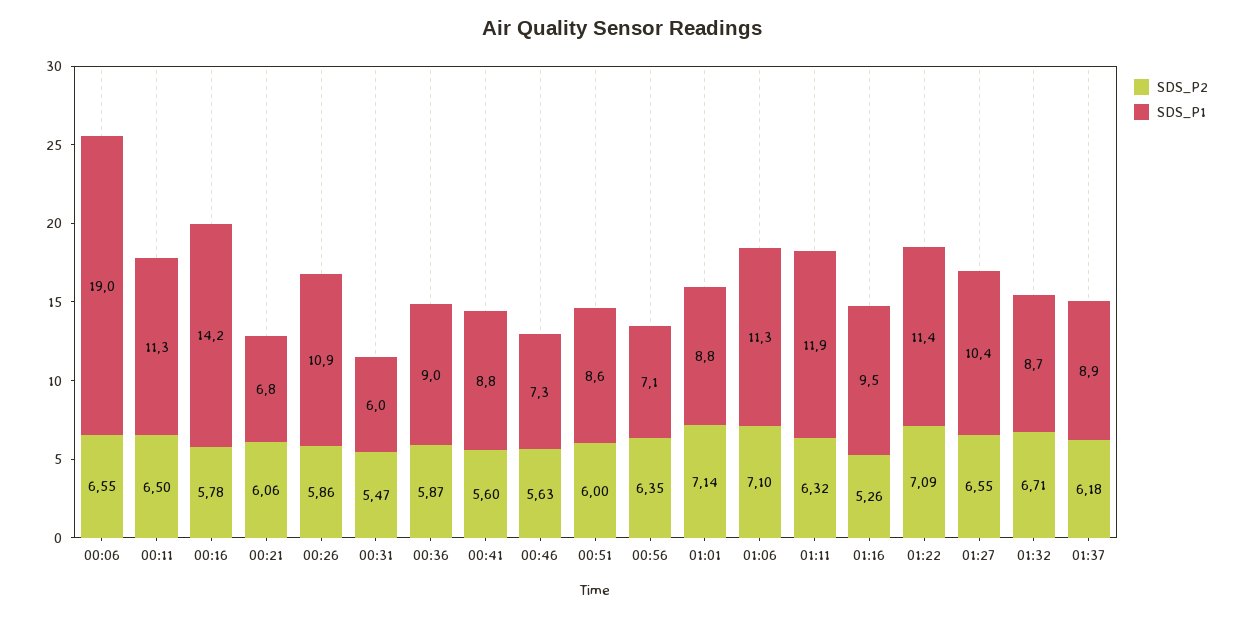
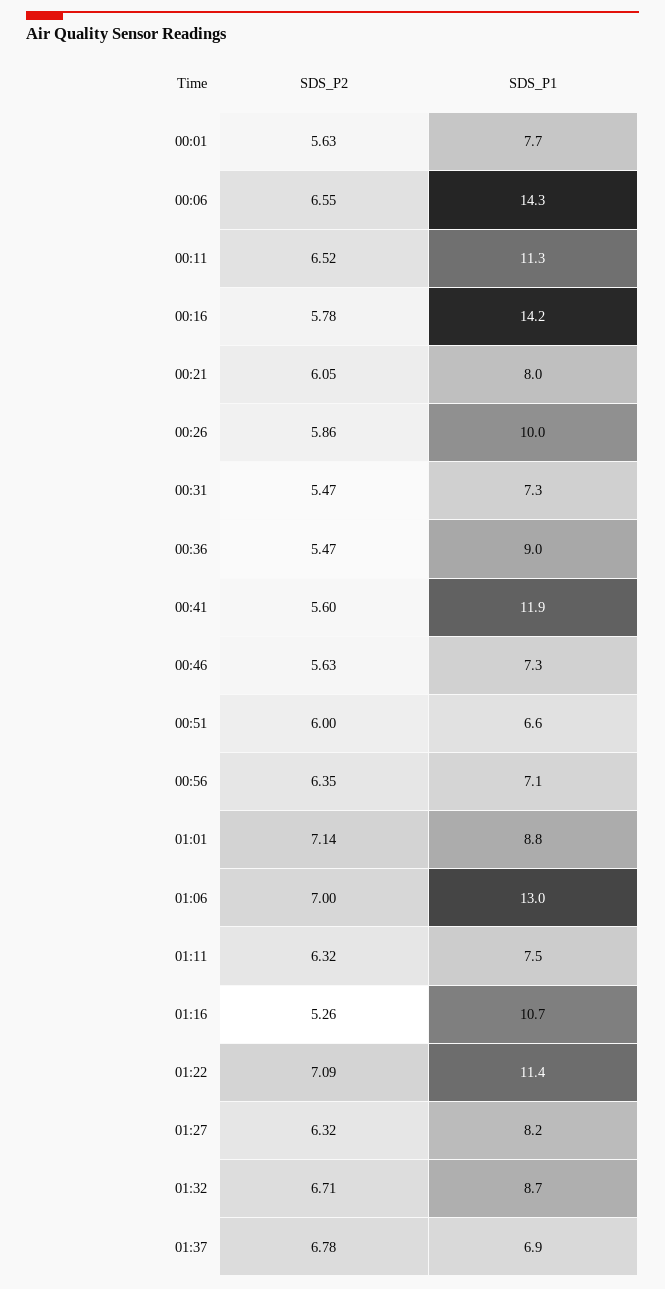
  {
    "SDS_P2": {
      "00:06": 6.55,
-     "00:11": 6.5,
+     "00:11": 6.52,
      "00:16": 5.78,
-     "00:21": 6.06,
+     "00:21": 6.05,
      "00:26": 5.86,
      "00:31": 5.47,
-     "00:36": 5.87,
+     "00:36": 5.47,
      "00:41": 5.6,
      "00:46": 5.63,
      "00:51": 6,
      "00:56": 6.35,
      "01:01": 7.14,
-     "01:06": 7.1,
+     "01:06": 7,
      "01:11": 6.32,
      "01:16": 5.26,
      "01:22": 7.09,
-     "01:27": 6.55,
+     "01:27": 6.32,
      "01:32": 6.71,
-     "01:37": 6.18
+     "01:37": 6.78,
+     "00:01": 5.63
    },
    "SDS_P1": {
-     "00:06": 19,
+     "00:06": 14.3,
      "00:11": 11.3,
      "00:16": 14.2,
-     "00:21": 6.8,
+     "00:21": 8,
-     "00:26": 10.9,
+     "00:26": 10,
-     "00:31": 6,
+     "00:31": 7.3,
      "00:36": 9,
-     "00:41": 8.8,
+     "00:41": 11.9,
      "00:46": 7.3,
-     "00:51": 8.6,
+     "00:51": 6.6,
      "00:56": 7.1,
      "01:01": 8.8,
-     "01:06": 11.3,
+     "01:06": 13,
-     "01:11": 11.9,
+     "01:11": 7.5,
-     "01:16": 9.5,
+     "01:16": 10.7,
      "01:22": 11.4,
-     "01:27": 10.4,
+     "01:27": 8.2,
      "01:32": 8.7,
-     "01:37": 8.9
+     "01:37": 6.9,
+     "00:01": 7.7
    }
  }

